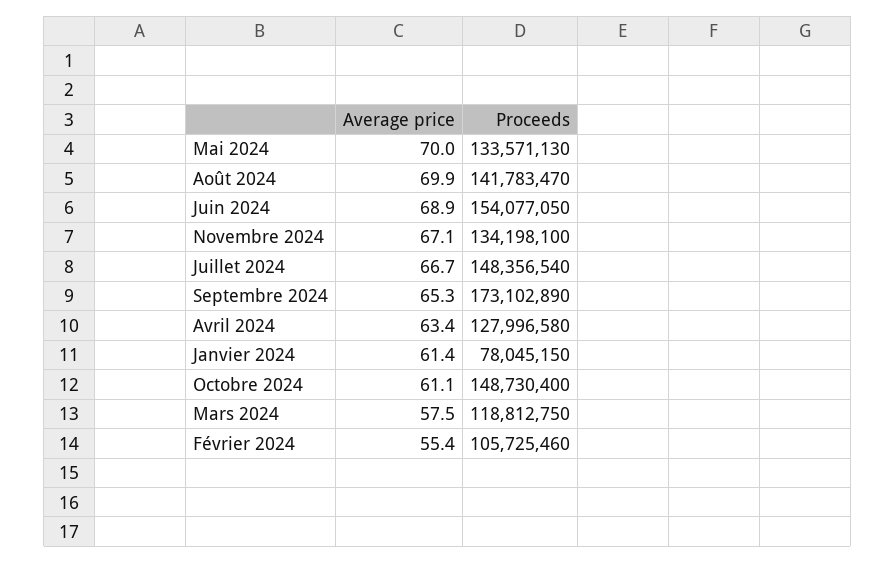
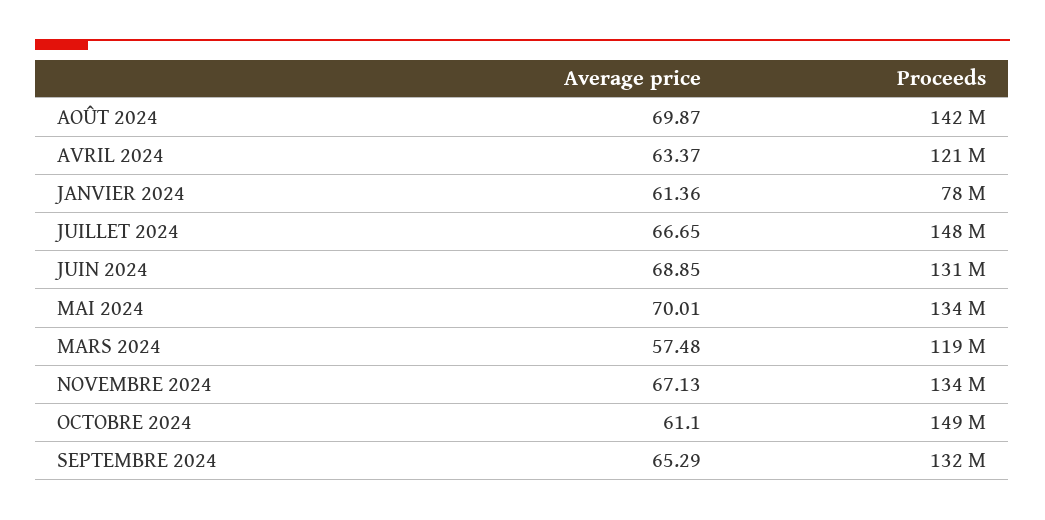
  {
    "Average price": {
      "Mai 2024": 70.01,
      "Août 2024": 69.87,
      "Juin 2024": 68.85,
      "Novembre 2024": 67.13,
      "Juillet 2024": 66.65,
      "Septembre 2024": 65.29,
      "Avril 2024": 63.37,
      "Janvier 2024": 61.36,
      "Octobre 2024": 61.1,
-     "Mars 2024": 57.48,
+     "Mars 2024": 57.48
-     "Février 2024": 55.4
    },
    "Proceeds": {
      "Mai 2024": 133571130,
      "Août 2024": 141783470,
-     "Juin 2024": 154077050,
+     "Juin 2024": 131000000,
      "Novembre 2024": 134198100,
      "Juillet 2024": 148356540,
-     "Septembre 2024": 173102890,
+     "Septembre 2024": 132000000,
-     "Avril 2024": 127996580,
+     "Avril 2024": 121000000,
      "Janvier 2024": 78045150,
      "Octobre 2024": 148730400,
-     "Mars 2024": 118812750,
+     "Mars 2024": 118812750
-     "Février 2024": 105725460
    }
  }

